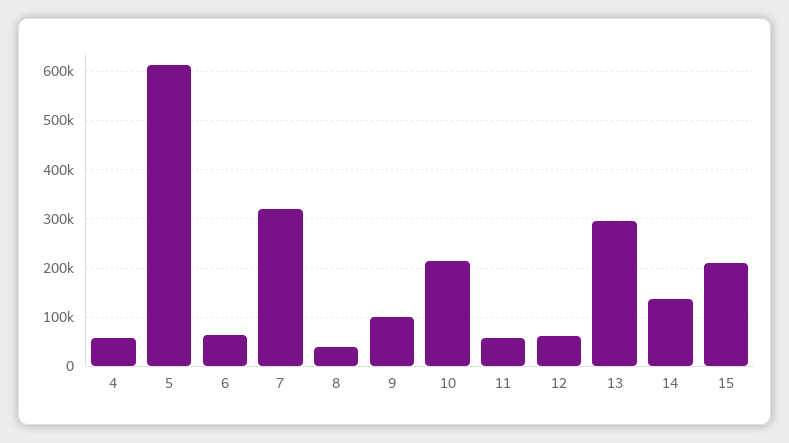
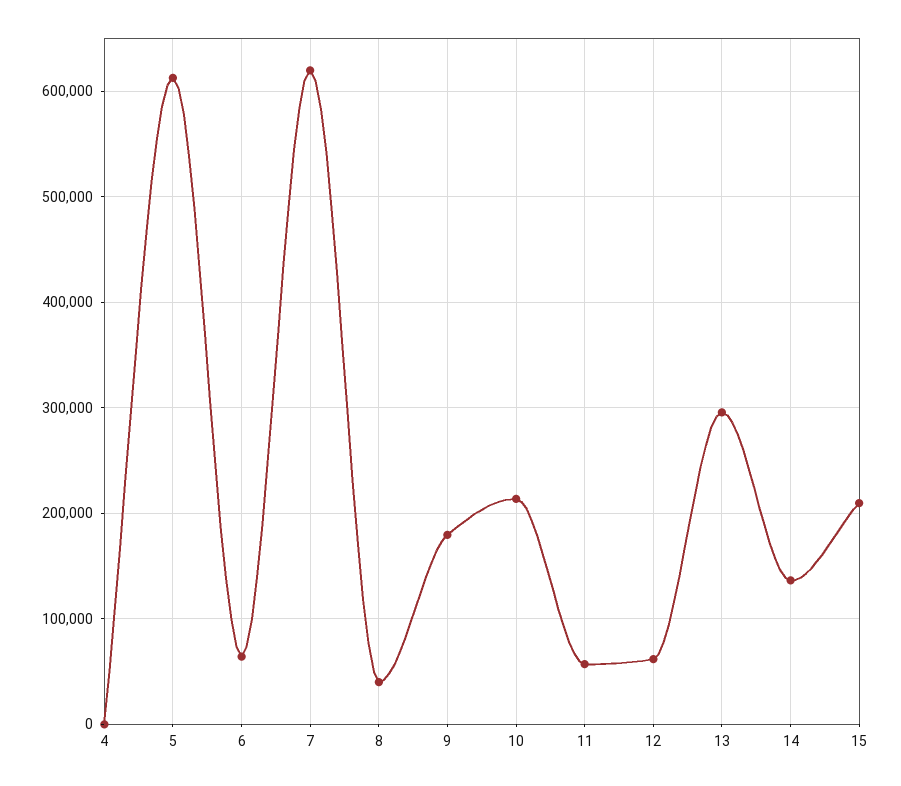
  {
-   "4": 60000,
+   "4": 0,
    "5": 610000,
    "6": 60000,
-   "7": 320000,
+   "7": 620000,
    "8": 40000,
-   "9": 100000,
+   "9": 180000,
    "10": 210000,
    "11": 60000,
    "12": 60000,
    "13": 300000,
    "14": 140000,
    "15": 210000
  }

